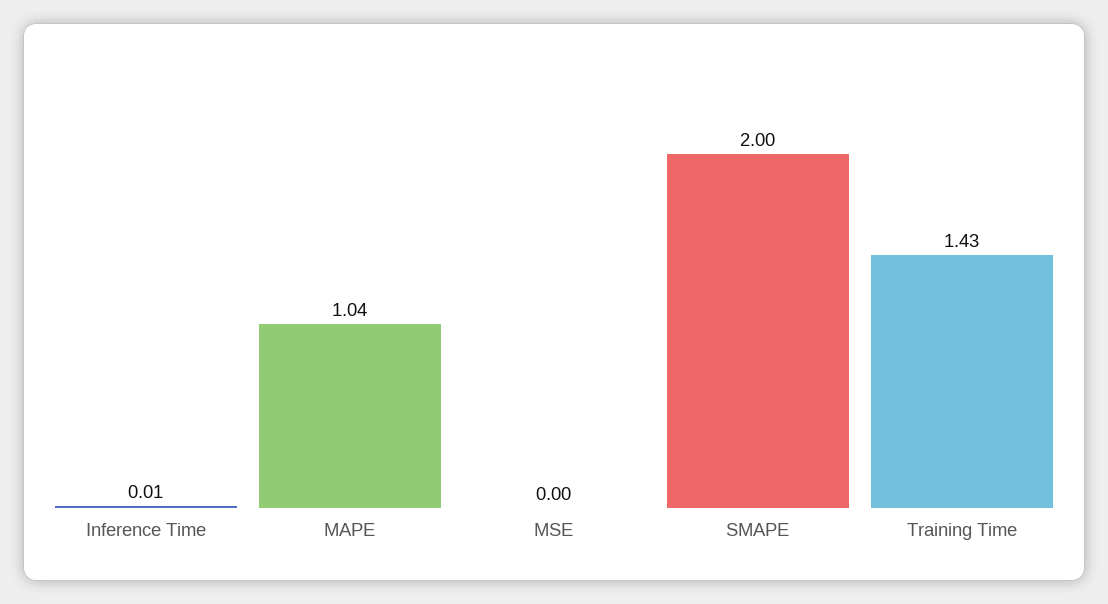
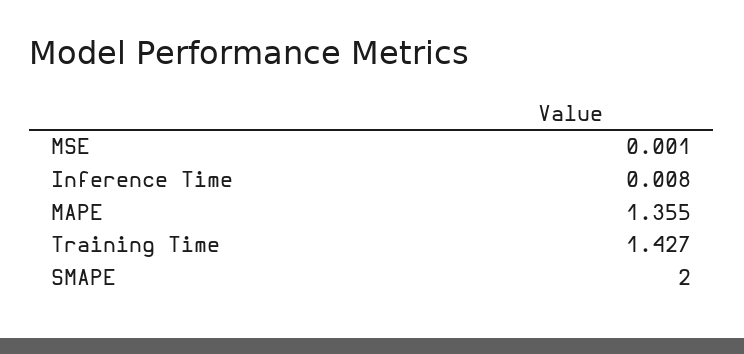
  {
    "Inference Time": 0.008,
-   "MAPE": 1.04,
+   "MAPE": 1.355,
    "MSE": 0.001,
    "SMAPE": 2,
    "Training Time": 1.427
  }

